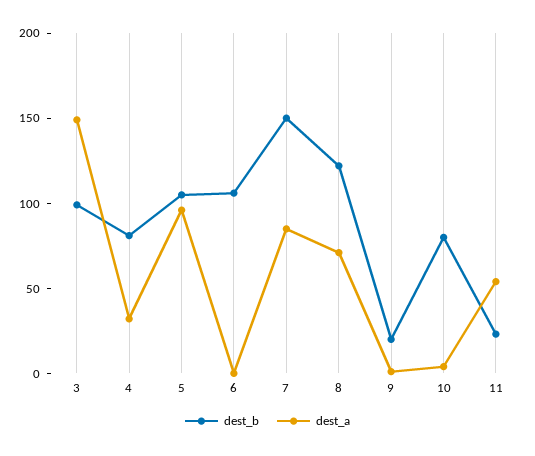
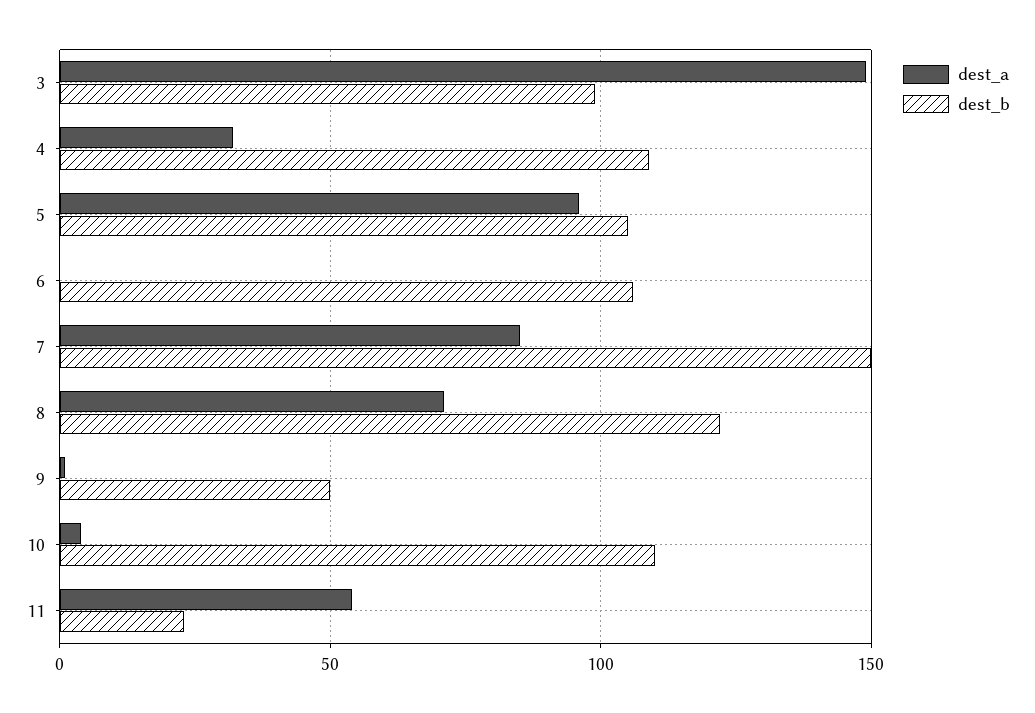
  {
    "dest_b": {
      "3": 100,
-     "4": 80,
+     "4": 110,
      "5": 105,
      "6": 105,
      "7": 150,
      "8": 120,
-     "9": 20,
+     "9": 50,
-     "10": 80,
+     "10": 110,
      "11": 25
    },
    "dest_a": {
      "3": 150,
      "4": 30,
      "5": 95,
      "6": 0,
      "7": 85,
      "8": 70,
      "9": 0,
      "10": 5,
      "11": 55
    }
  }

